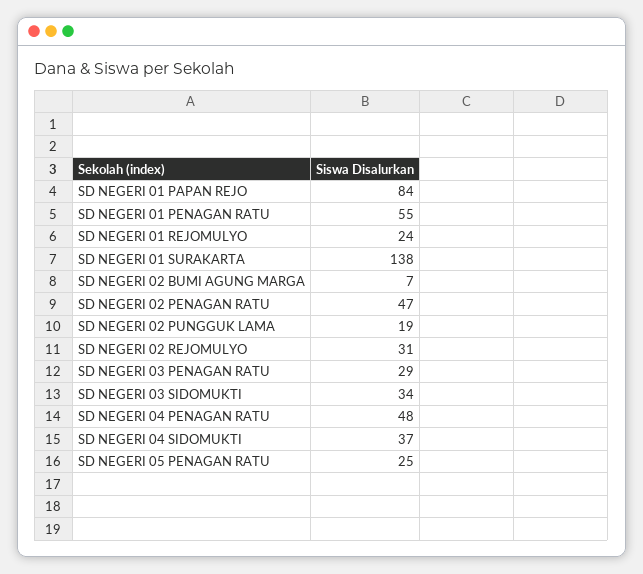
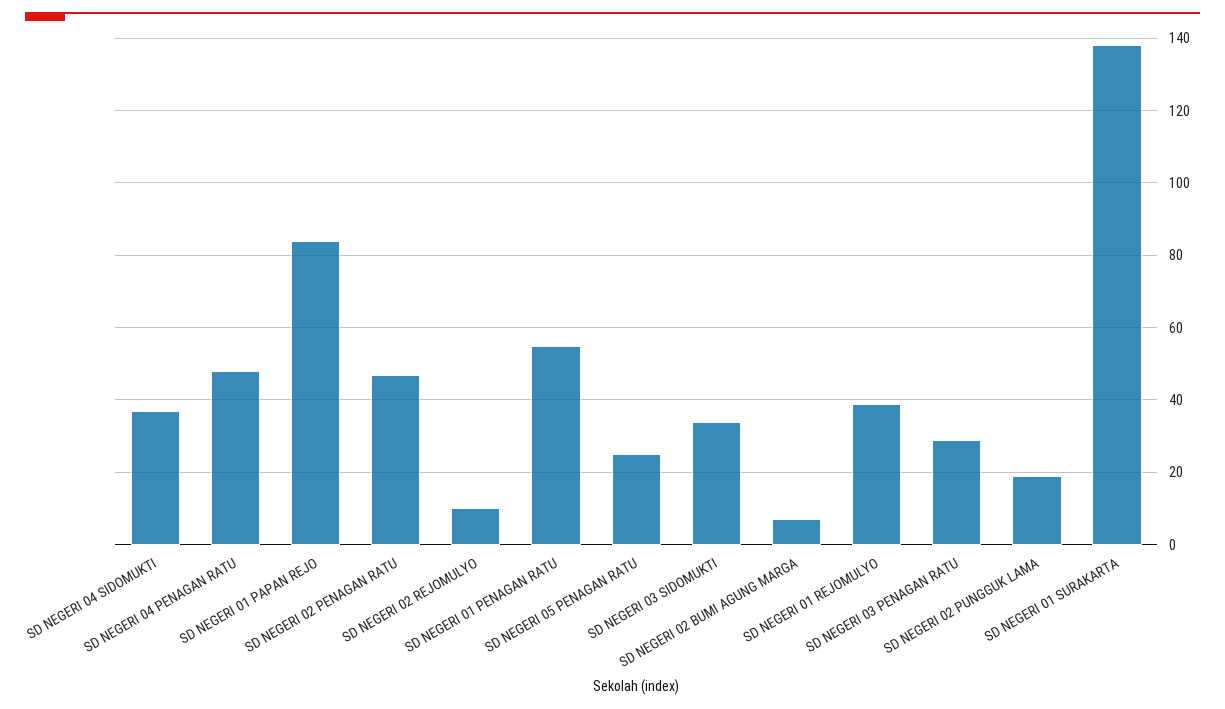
  {
    "SD NEGERI 01 PAPAN REJO": 84,
    "SD NEGERI 01 PENAGAN RATU": 55,
-   "SD NEGERI 01 REJOMULYO": 24,
+   "SD NEGERI 01 REJOMULYO": 40,
    "SD NEGERI 01 SURAKARTA": 138,
    "SD NEGERI 02 BUMI AGUNG MARGA": 7,
    "SD NEGERI 02 PENAGAN RATU": 47,
    "SD NEGERI 02 PUNGGUK LAMA": 19,
-   "SD NEGERI 02 REJOMULYO": 31,
+   "SD NEGERI 02 REJOMULYO": 10,
    "SD NEGERI 03 PENAGAN RATU": 29,
    "SD NEGERI 03 SIDOMUKTI": 34,
    "SD NEGERI 04 PENAGAN RATU": 48,
    "SD NEGERI 04 SIDOMUKTI": 37,
    "SD NEGERI 05 PENAGAN RATU": 25
  }

